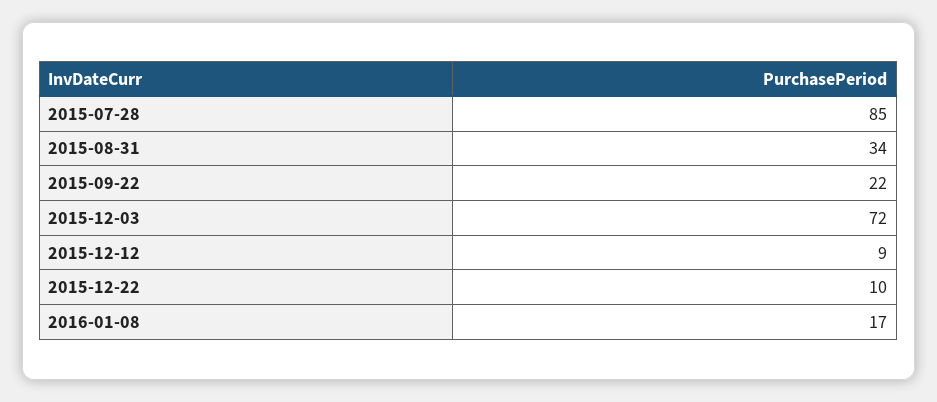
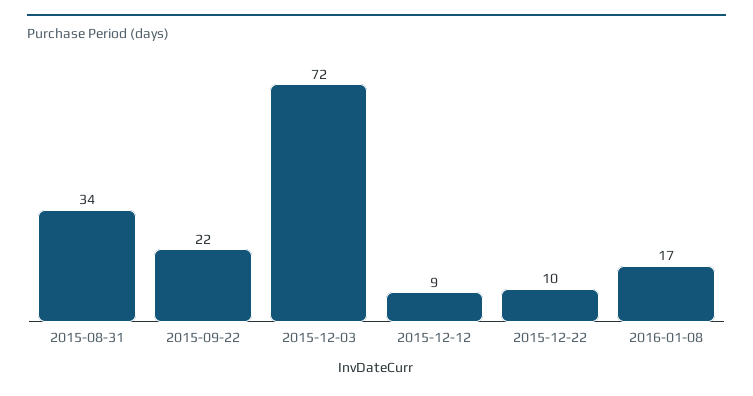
  {
-   "2015-07-28": 85,
    "2015-08-31": 34,
    "2015-09-22": 22,
    "2015-12-03": 72,
    "2015-12-12": 9,
    "2015-12-22": 10,
    "2016-01-08": 17
  }

